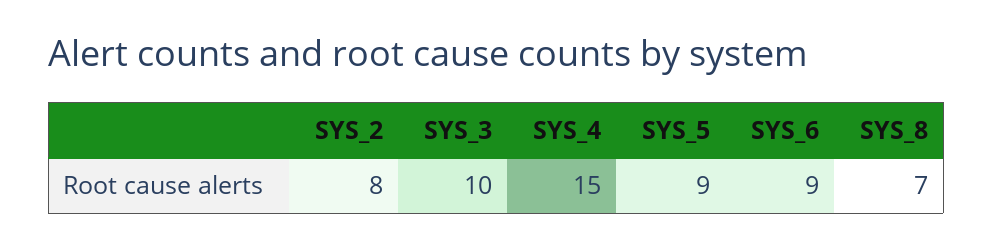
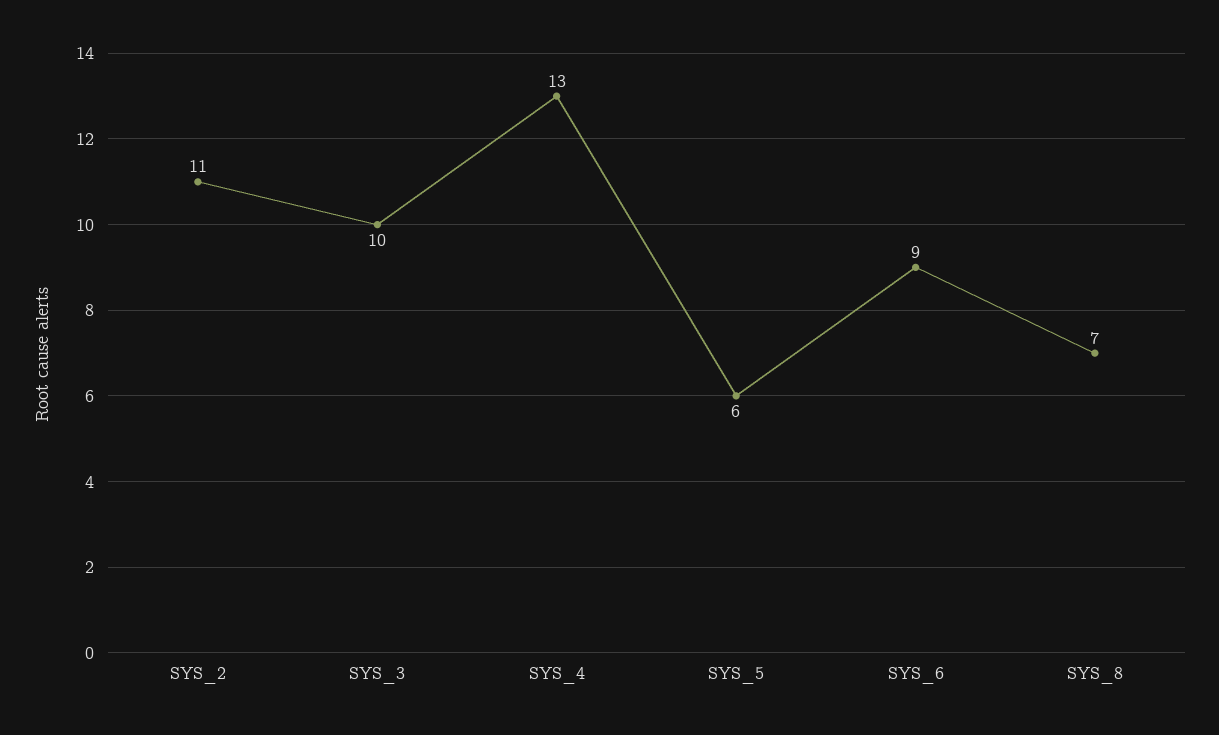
  {
-   "SYS_2": 8,
+   "SYS_2": 11,
    "SYS_3": 10,
-   "SYS_4": 15,
+   "SYS_4": 13,
-   "SYS_5": 9,
+   "SYS_5": 6,
    "SYS_6": 9,
    "SYS_8": 7
  }

